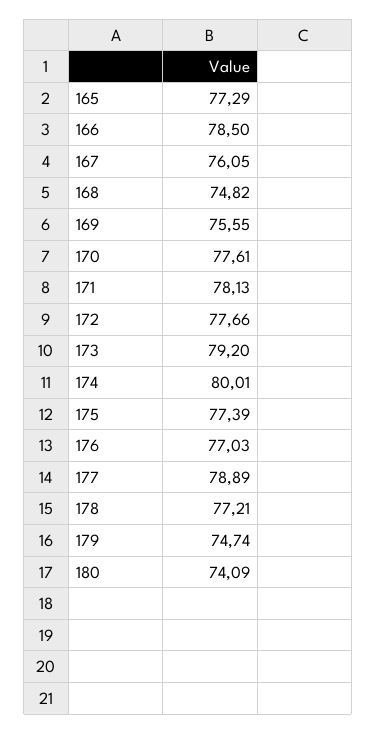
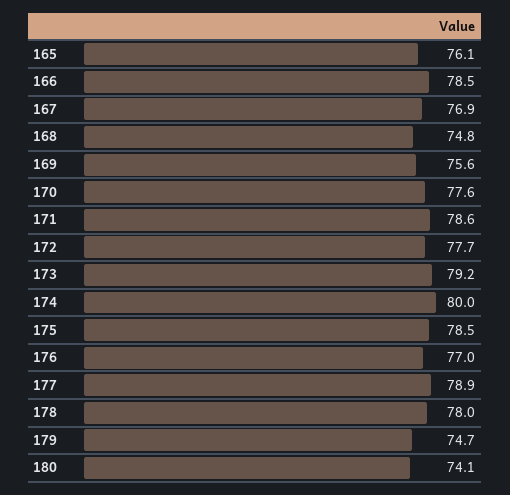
  {
-   "165": 77.29,
+   "165": 76.1,
    "166": 78.5,
-   "167": 76.05,
+   "167": 76.9,
    "168": 74.82,
    "169": 75.55,
    "170": 77.61,
-   "171": 78.13,
+   "171": 78.6,
    "172": 77.66,
    "173": 79.2,
    "174": 80.01,
-   "175": 77.39,
+   "175": 78.5,
    "176": 77.03,
    "177": 78.89,
-   "178": 77.21,
+   "178": 78,
    "179": 74.74,
    "180": 74.09
  }

